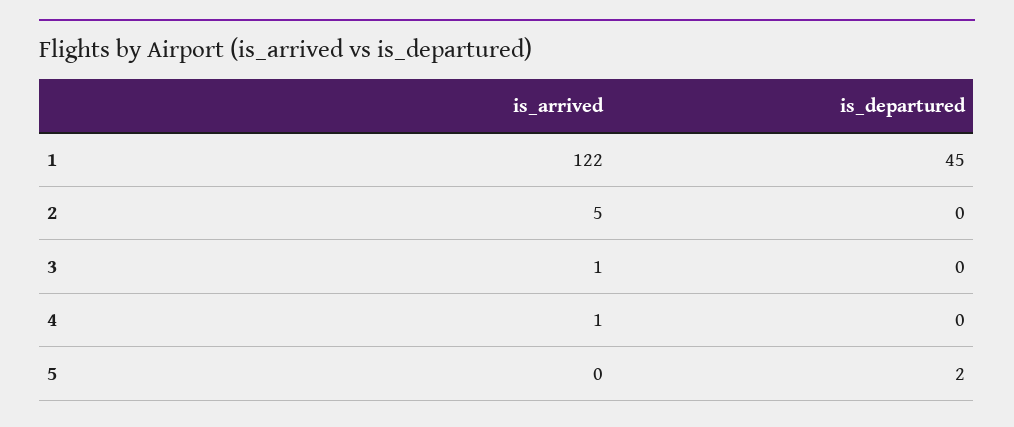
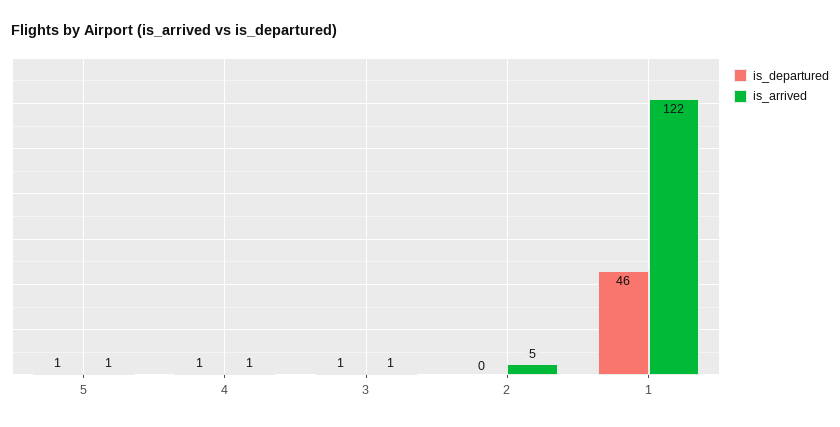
  {
    "is_arrived": {
      "1": 122,
      "2": 5,
      "3": 1,
      "4": 1,
-     "5": 0
+     "5": 1
    },
    "is_departured": {
-     "1": 45,
+     "1": 46,
      "2": 0,
-     "3": 0,
+     "3": 1,
-     "4": 0,
+     "4": 1,
-     "5": 2
+     "5": 1
    }
  }

